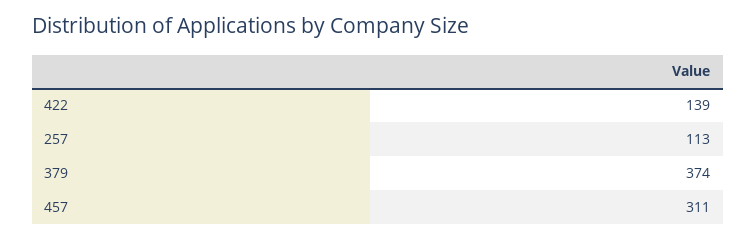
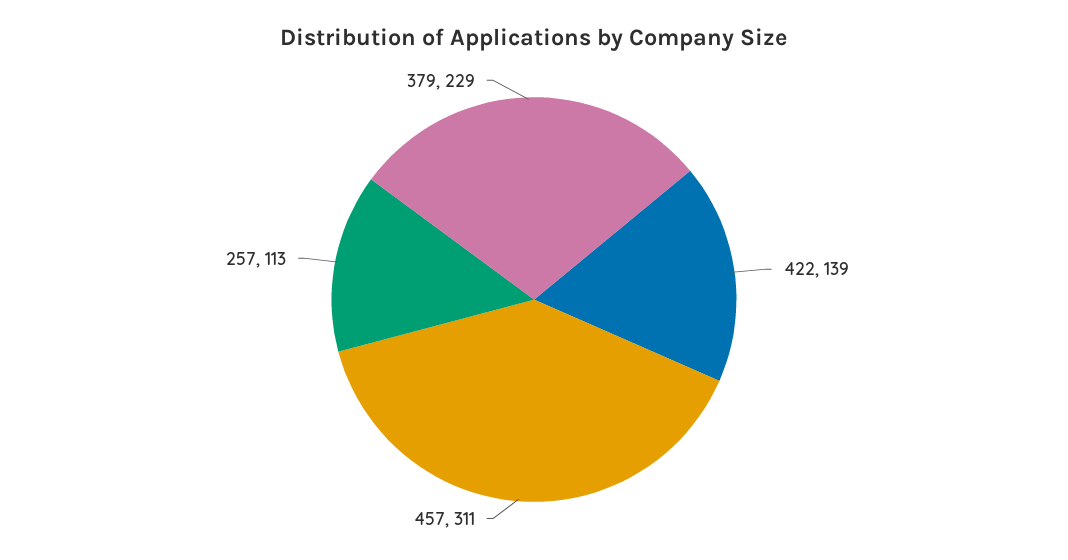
  {
    "422": 139,
    "257": 113,
-   "379": 374,
+   "379": 229,
    "457": 311
  }

